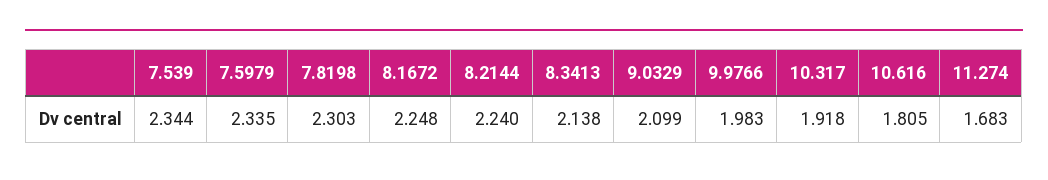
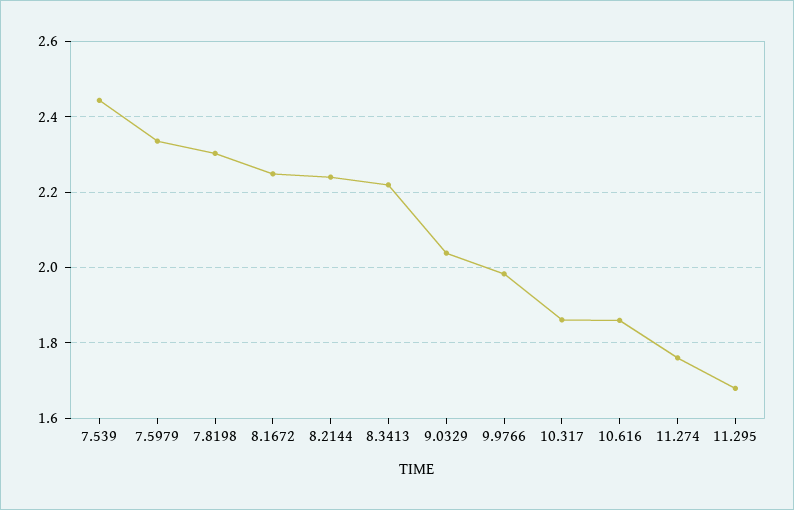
  {
-   "7.539": 2.344,
+   "7.539": 2.44,
    "7.5979": 2.335,
    "7.8198": 2.303,
    "8.1672": 2.248,
    "8.2144": 2.24,
-   "8.3413": 2.138,
+   "8.3413": 2.22,
-   "9.0329": 2.099,
+   "9.0329": 2.04,
    "9.9766": 1.983,
-   "10.317": 1.918,
+   "10.317": 1.86,
-   "10.616": 1.805,
+   "10.616": 1.86,
-   "11.274": 1.683
+   "11.274": 1.76,
+   "11.295": 1.68
  }

